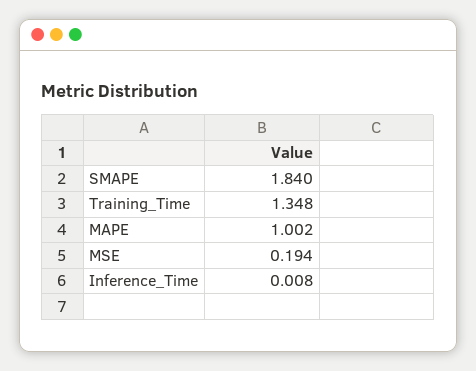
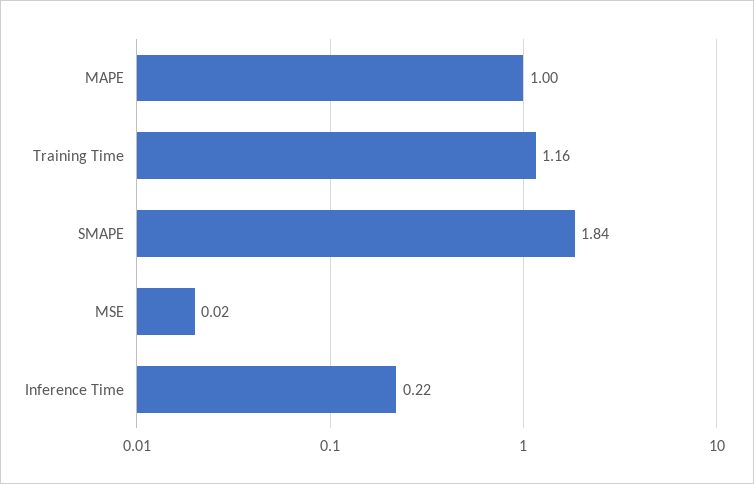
  {
    "SMAPE": 1.84,
-   "Training_Time": 1.348,
+   "Training_Time": 1.16,
    "MAPE": 1.002,
-   "MSE": 0.194,
+   "MSE": 0.02,
-   "Inference_Time": 0.008
+   "Inference_Time": 0.22
  }

